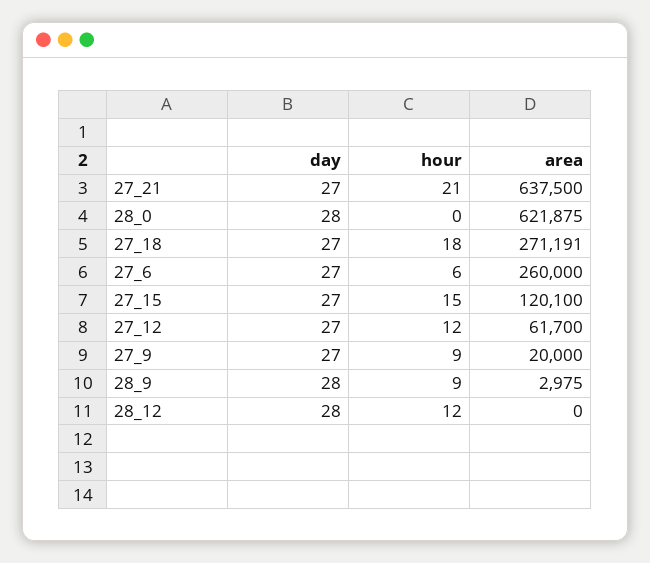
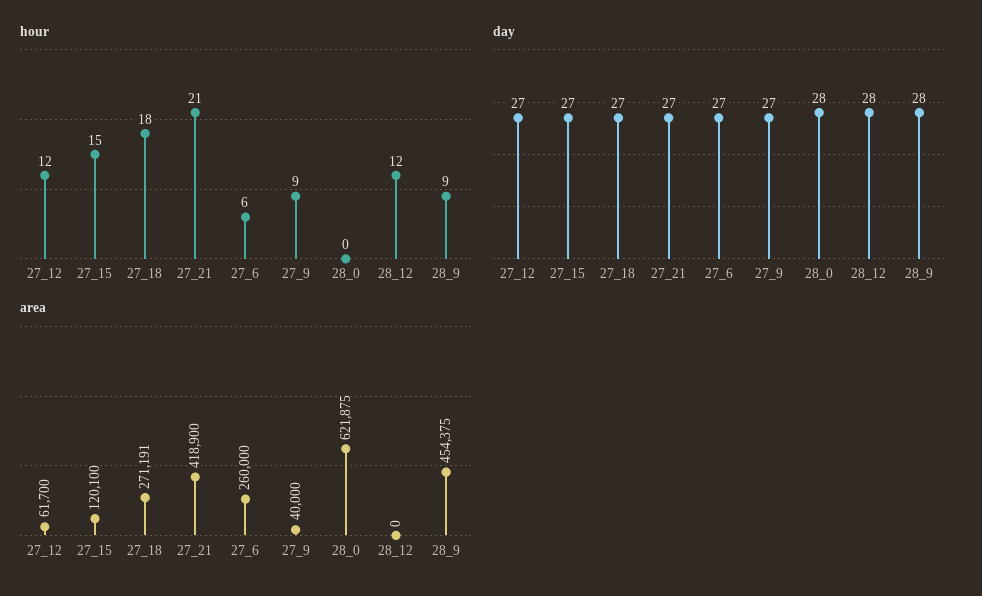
  {
    "day": {
      "27_21": 27,
      "28_0": 28,
      "27_18": 27,
      "27_6": 27,
      "27_15": 27,
      "27_12": 27,
      "27_9": 27,
      "28_9": 28,
      "28_12": 28
    },
    "hour": {
      "27_21": 21,
      "28_0": 0,
      "27_18": 18,
      "27_6": 6,
      "27_15": 15,
      "27_12": 12,
      "27_9": 9,
      "28_9": 9,
      "28_12": 12
    },
    "area": {
-     "27_21": 637500,
+     "27_21": 418900,
      "28_0": 621875,
      "27_18": 271191,
      "27_6": 260000,
      "27_15": 120100,
      "27_12": 61700,
-     "27_9": 20000,
+     "27_9": 40000,
-     "28_9": 2975,
+     "28_9": 454375,
      "28_12": 0
    }
  }

